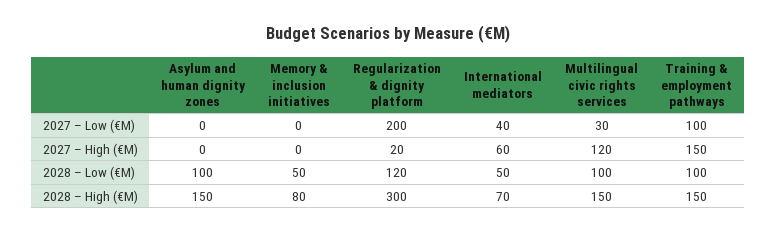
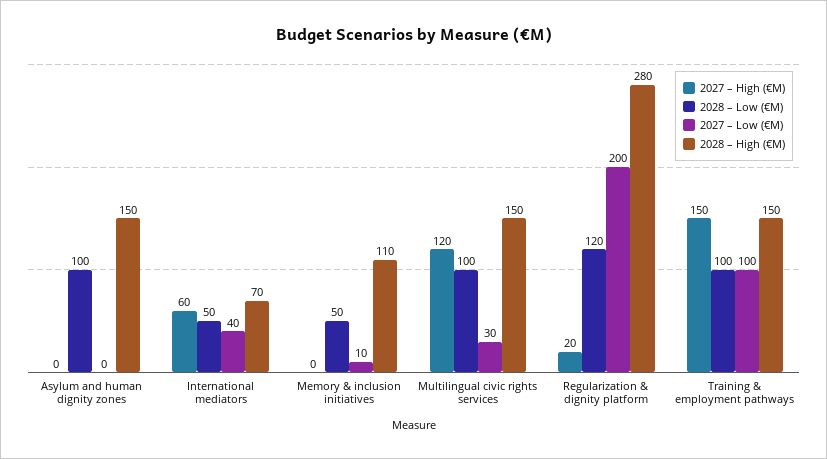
  {
    "2027 – Low (€M)": {
      "Asylum and human dignity zones": 0,
-     "Memory & inclusion initiatives": 0,
+     "Memory & inclusion initiatives": 10,
      "Regularization & dignity platform": 200,
      "International mediators": 40,
      "Multilingual civic rights services": 30,
      "Training & employment pathways": 100
    },
    "2027 – High (€M)": {
      "Asylum and human dignity zones": 0,
      "Memory & inclusion initiatives": 0,
      "Regularization & dignity platform": 20,
      "International mediators": 60,
      "Multilingual civic rights services": 120,
      "Training & employment pathways": 150
    },
    "2028 – Low (€M)": {
      "Asylum and human dignity zones": 100,
      "Memory & inclusion initiatives": 50,
      "Regularization & dignity platform": 120,
      "International mediators": 50,
      "Multilingual civic rights services": 100,
      "Training & employment pathways": 100
    },
    "2028 – High (€M)": {
      "Asylum and human dignity zones": 150,
-     "Memory & inclusion initiatives": 80,
+     "Memory & inclusion initiatives": 110,
-     "Regularization & dignity platform": 300,
+     "Regularization & dignity platform": 280,
      "International mediators": 70,
      "Multilingual civic rights services": 150,
      "Training & employment pathways": 150
    }
  }

